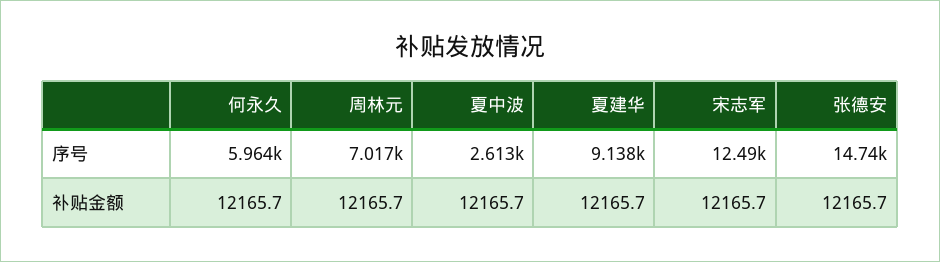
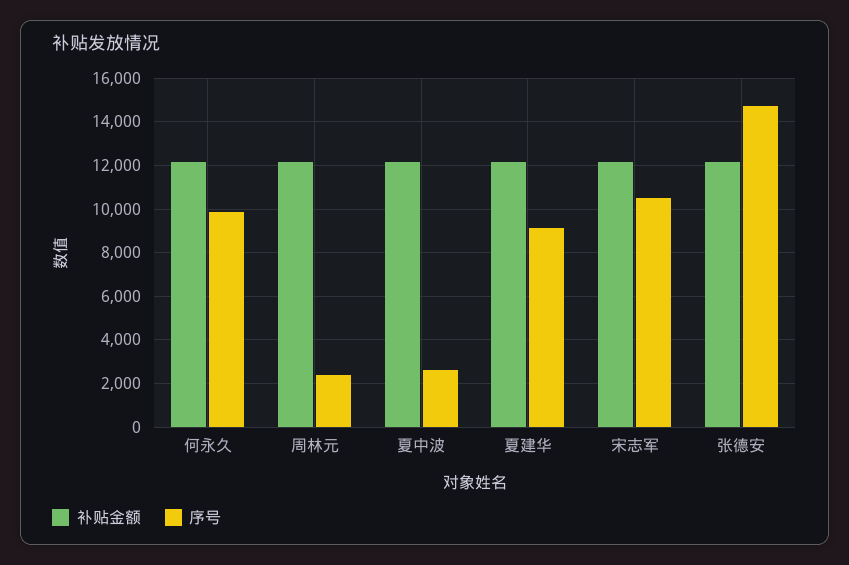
  {
    "序号": {
-     "何永久": 5964,
+     "何永久": 10000,
-     "周林元": 7017,
+     "周林元": 2500,
      "夏中波": 2613,
      "夏建华": 9138,
-     "宋志军": 12490,
+     "宋志军": 10500,
      "张德安": 14740
    },
    "补贴金额": {
      "何永久": 12165.7,
      "周林元": 12165.7,
      "夏中波": 12165.7,
      "夏建华": 12165.7,
      "宋志军": 12165.7,
      "张德安": 12165.7
    }
  }

